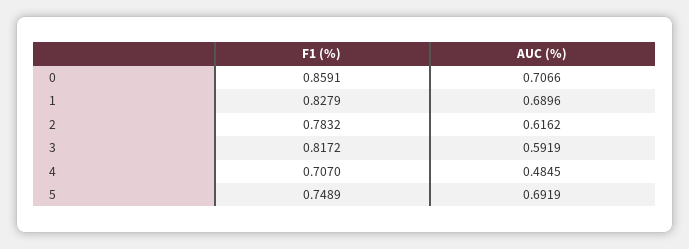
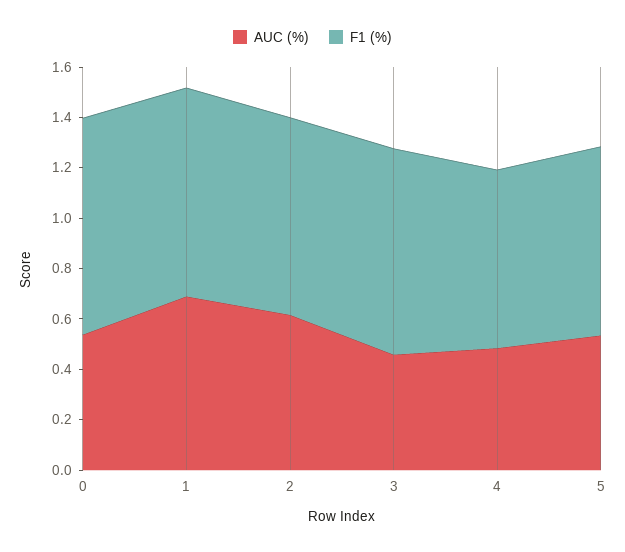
  {
    "F1 (%)": {
      "0": 0.8591,
      "1": 0.8279,
      "2": 0.7832,
      "3": 0.8172,
      "4": 0.707,
      "5": 0.7489
    },
    "AUC (%)": {
-     "0": 0.7066,
+     "0": 0.55,
      "1": 0.6896,
      "2": 0.6162,
-     "3": 0.5919,
+     "3": 0.45,
      "4": 0.4845,
-     "5": 0.6919
+     "5": 0.55
    }
  }

